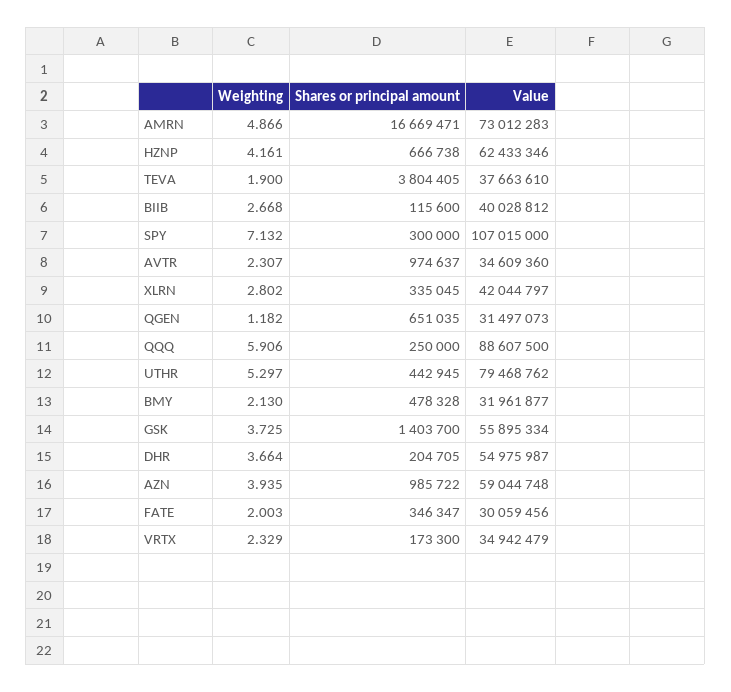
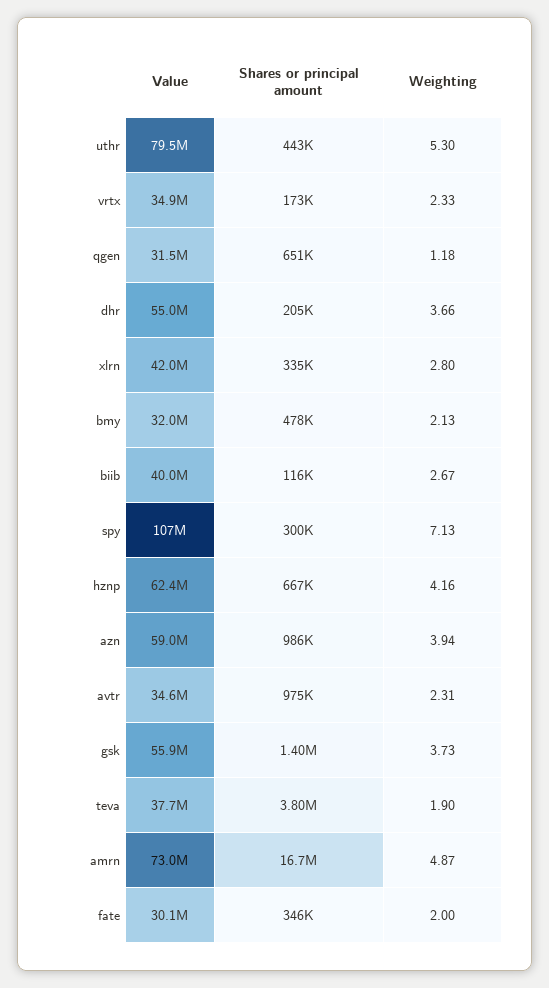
  {
    "Weighting": {
      "AMRN": 4.866,
      "HZNP": 4.161,
      "TEVA": 1.9,
      "BIIB": 2.668,
      "SPY": 7.132,
      "AVTR": 2.307,
      "XLRN": 2.802,
      "QGEN": 1.182,
-     "QQQ": 5.906,
      "UTHR": 5.297,
      "BMY": 2.13,
      "GSK": 3.725,
      "DHR": 3.664,
      "AZN": 3.935,
      "FATE": 2.003,
      "VRTX": 2.329
    },
    "Shares or principal amount": {
      "AMRN": 16669471,
      "HZNP": 666738,
      "TEVA": 3804405,
      "BIIB": 115600,
      "SPY": 300000,
      "AVTR": 974637,
      "XLRN": 335045,
      "QGEN": 651035,
-     "QQQ": 250000,
      "UTHR": 442945,
      "BMY": 478328,
      "GSK": 1403700,
      "DHR": 204705,
      "AZN": 985722,
      "FATE": 346347,
      "VRTX": 173300
    },
    "Value": {
      "AMRN": 73012283,
      "HZNP": 62433346,
      "TEVA": 37663610,
      "BIIB": 40028812,
      "SPY": 107015000,
      "AVTR": 34609360,
      "XLRN": 42044797,
      "QGEN": 31497073,
-     "QQQ": 88607500,
      "UTHR": 79468762,
      "BMY": 31961877,
      "GSK": 55895334,
      "DHR": 54975987,
      "AZN": 59044748,
      "FATE": 30059456,
      "VRTX": 34942479
    }
  }

